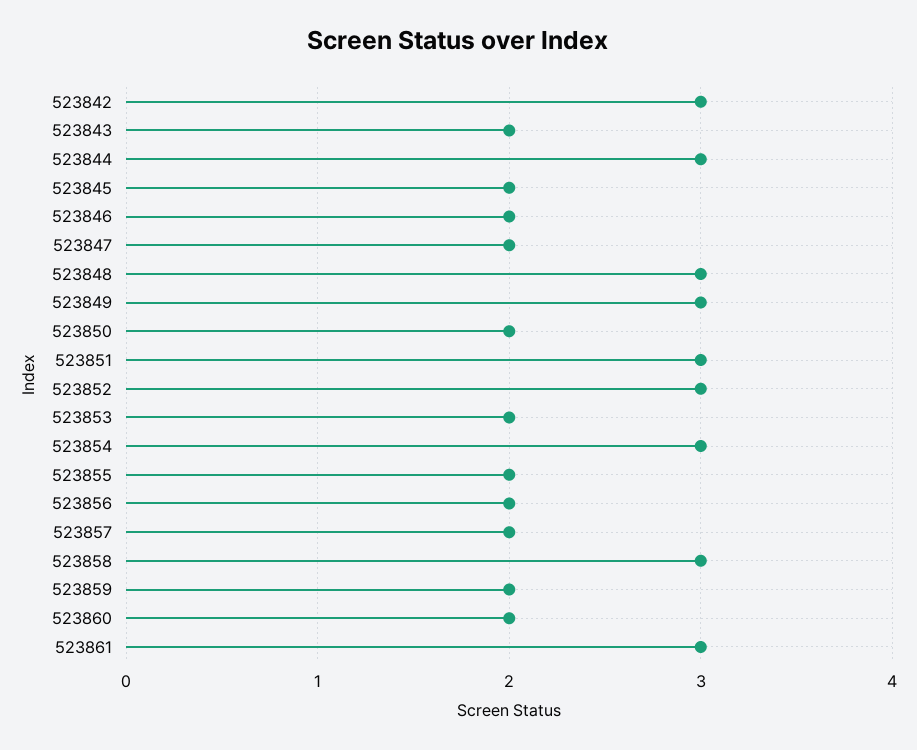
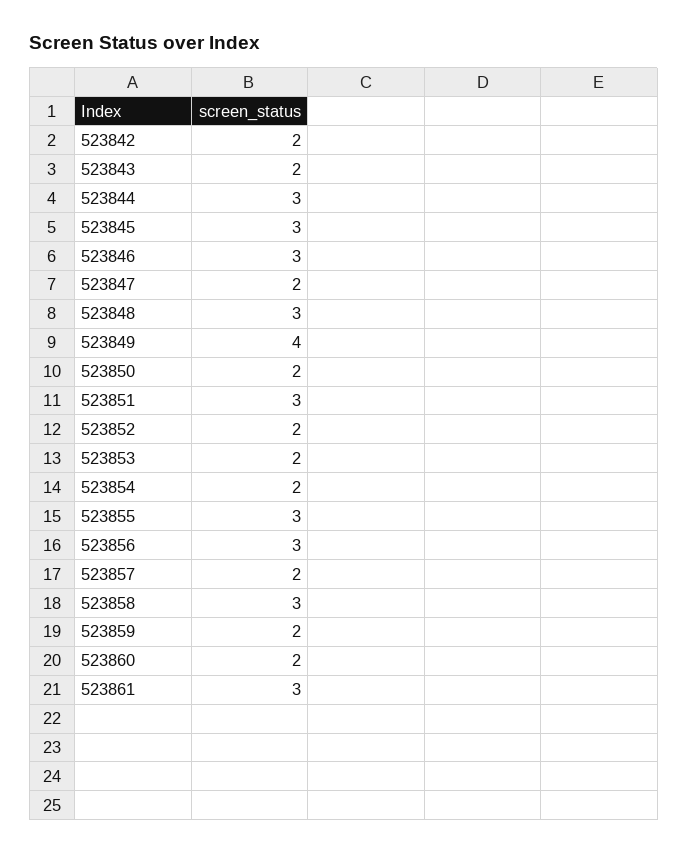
  {
-   "523842": 3,
+   "523842": 2,
    "523843": 2,
    "523844": 3,
-   "523845": 2,
+   "523845": 3,
-   "523846": 2,
+   "523846": 3,
    "523847": 2,
    "523848": 3,
-   "523849": 3,
+   "523849": 4,
    "523850": 2,
    "523851": 3,
-   "523852": 3,
+   "523852": 2,
    "523853": 2,
-   "523854": 3,
+   "523854": 2,
-   "523855": 2,
+   "523855": 3,
-   "523856": 2,
+   "523856": 3,
    "523857": 2,
    "523858": 3,
    "523859": 2,
    "523860": 2,
    "523861": 3
  }

